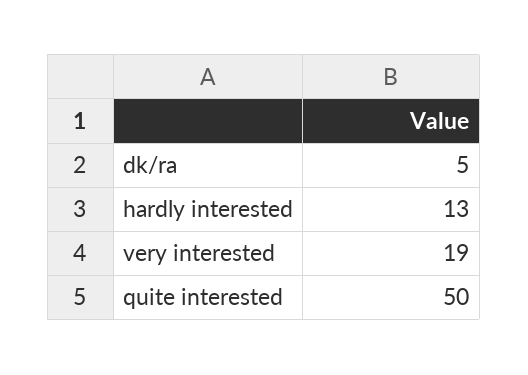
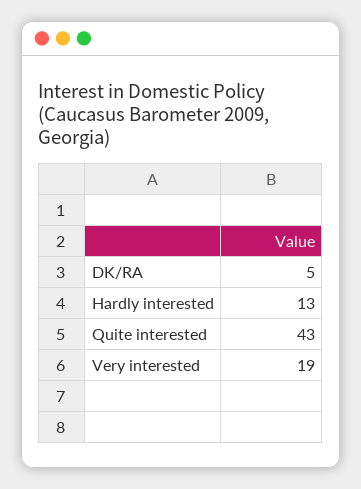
  {
    "dk/ra": 5,
    "hardly interested": 13,
    "very interested": 19,
-   "quite interested": 50
+   "quite interested": 43
  }

